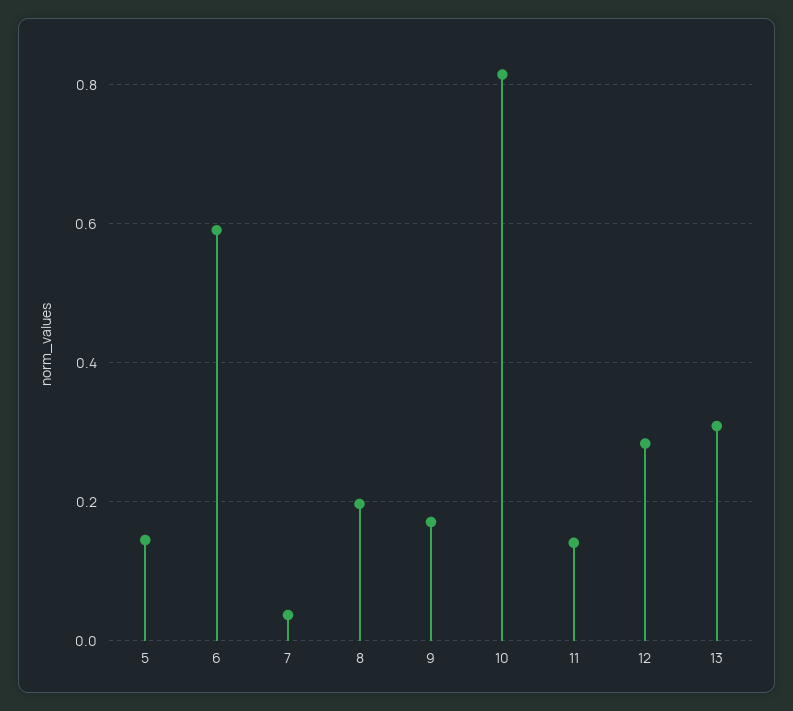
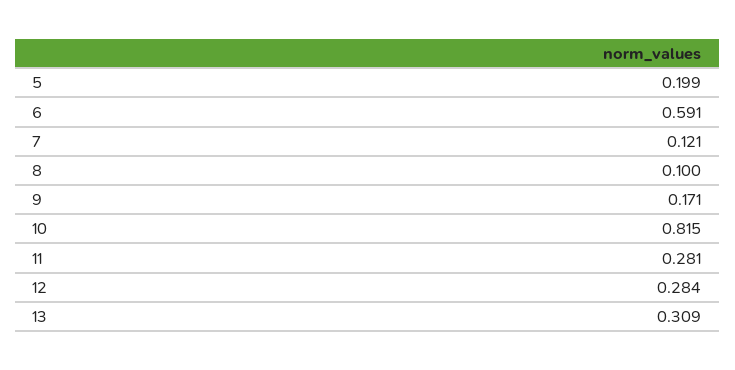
  {
-   "5": 0.14,
+   "5": 0.199,
    "6": 0.591,
-   "7": 0.04,
+   "7": 0.121,
-   "8": 0.2,
+   "8": 0.1,
    "9": 0.171,
    "10": 0.815,
-   "11": 0.14,
+   "11": 0.281,
    "12": 0.284,
    "13": 0.309
  }

